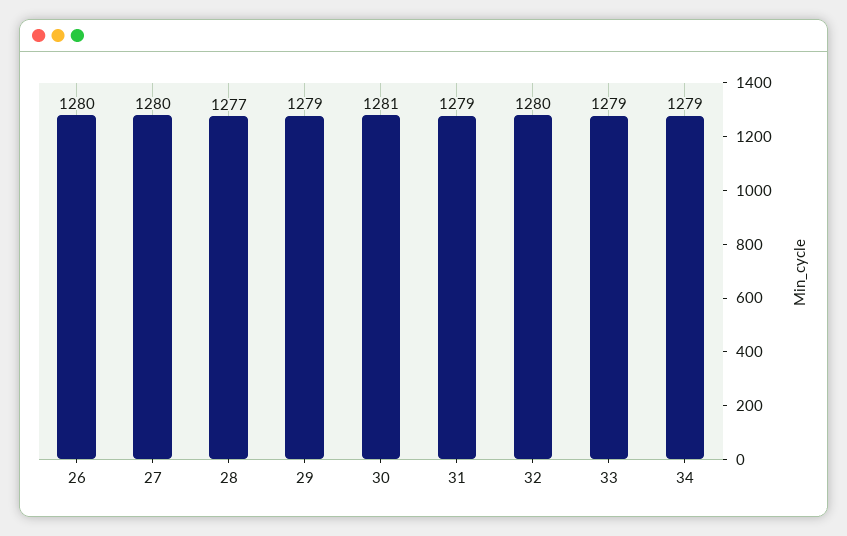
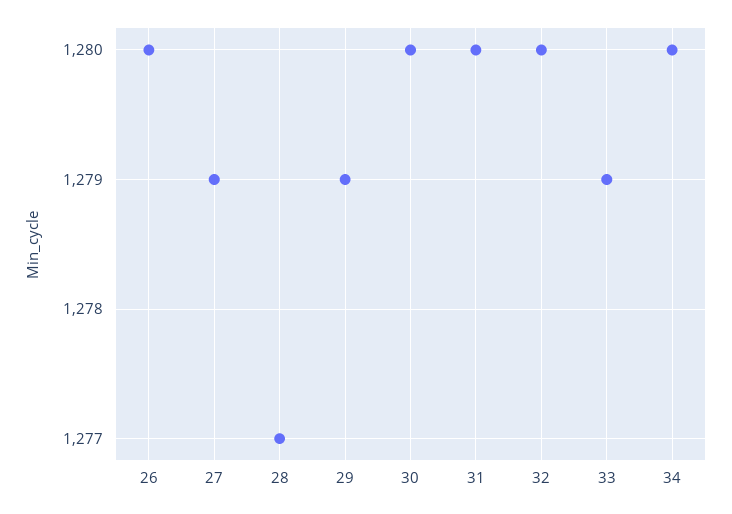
  {
    "26": 1280,
-   "27": 1280,
+   "27": 1279,
    "28": 1277,
    "29": 1279,
-   "30": 1281,
+   "30": 1280,
-   "31": 1279,
+   "31": 1280,
    "32": 1280,
    "33": 1279,
-   "34": 1279
+   "34": 1280
  }

